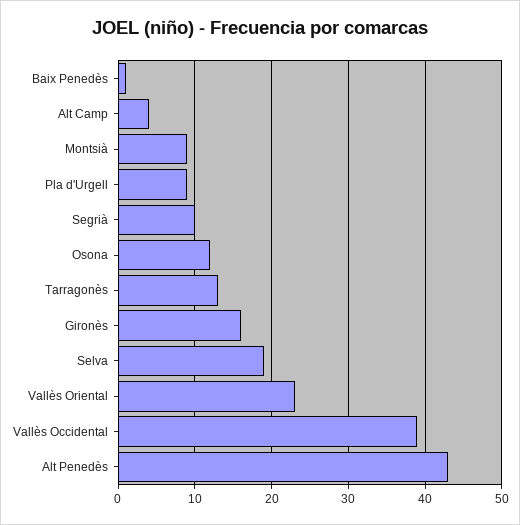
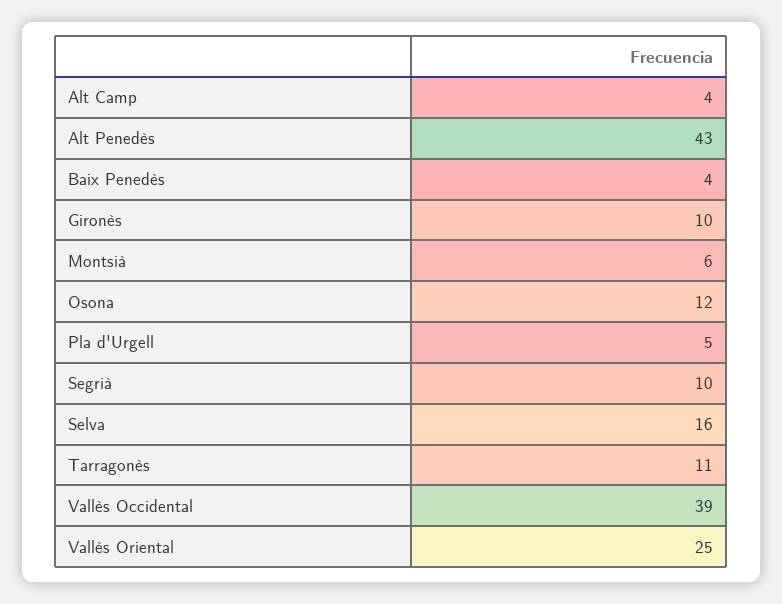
  {
-   "Baix Penedès": 1,
+   "Baix Penedès": 4,
    "Alt Camp": 4,
-   "Montsià": 9,
+   "Montsià": 6,
-   "Pla d'Urgell": 9,
+   "Pla d'Urgell": 5,
    "Segrià": 10,
    "Osona": 12,
-   "Tarragonès": 13,
+   "Tarragonès": 11,
-   "Gironès": 16,
+   "Gironès": 10,
-   "Selva": 19,
+   "Selva": 16,
-   "Vallès Oriental": 23,
+   "Vallès Oriental": 25,
    "Vallès Occidental": 39,
    "Alt Penedès": 43
  }

